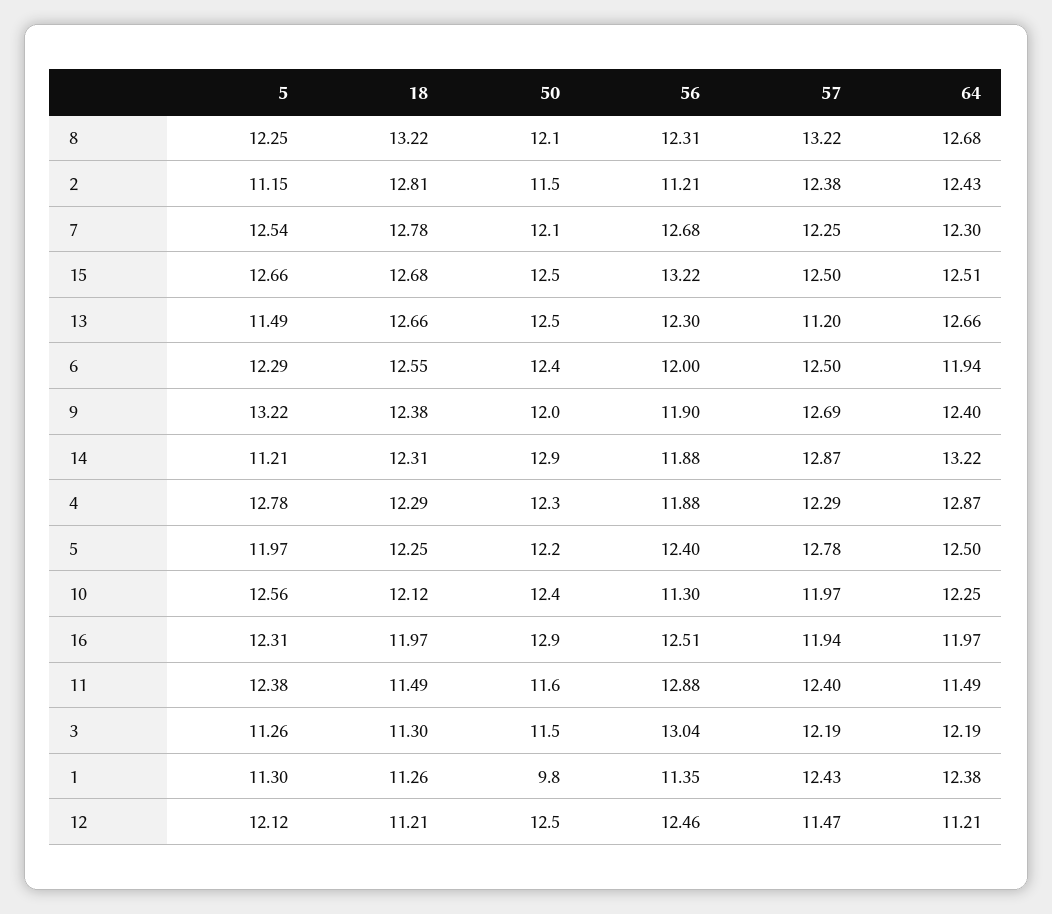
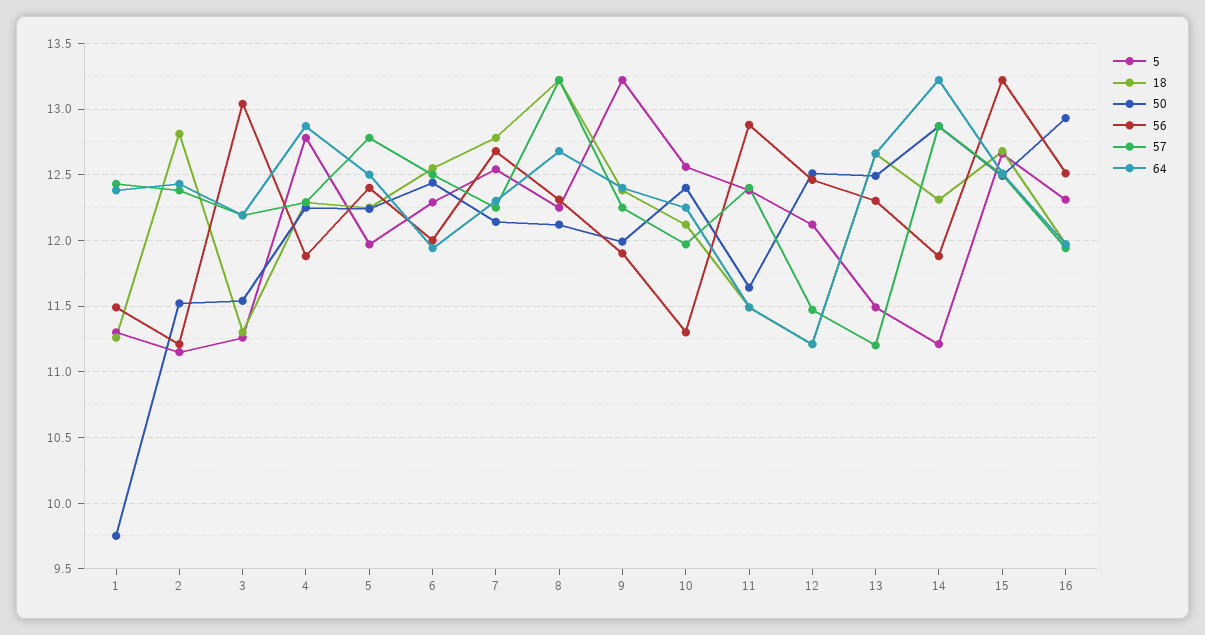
  {
    "5": {
      "8": 12.25,
      "2": 11.15,
      "7": 12.54,
      "15": 12.66,
      "13": 11.49,
      "6": 12.29,
      "9": 13.22,
      "14": 11.21,
      "4": 12.78,
      "5": 11.97,
      "10": 12.56,
      "16": 12.31,
      "11": 12.38,
      "3": 11.26,
      "1": 11.3,
      "12": 12.12
    },
    "18": {
      "8": 13.22,
      "2": 12.81,
      "7": 12.78,
      "15": 12.68,
      "13": 12.66,
      "6": 12.55,
      "9": 12.38,
      "14": 12.31,
      "4": 12.29,
      "5": 12.25,
      "10": 12.12,
      "16": 11.97,
      "11": 11.49,
      "3": 11.3,
      "1": 11.26,
      "12": 11.21
    },
    "50": {
      "8": 12.1,
      "2": 11.5,
      "7": 12.1,
      "15": 12.5,
      "13": 12.5,
      "6": 12.4,
      "9": 12,
      "14": 12.9,
      "4": 12.3,
      "5": 12.2,
      "10": 12.4,
      "16": 12.9,
      "11": 11.6,
      "3": 11.5,
      "1": 9.8,
      "12": 12.5
    },
    "56": {
      "8": 12.31,
      "2": 11.21,
      "7": 12.68,
      "15": 13.22,
      "13": 12.3,
      "6": 12,
      "9": 11.9,
      "14": 11.88,
      "4": 11.88,
      "5": 12.4,
      "10": 11.3,
      "16": 12.51,
      "11": 12.88,
      "3": 13.04,
-     "1": 11.35,
+     "1": 11.5,
      "12": 12.46
    },
    "57": {
      "8": 13.22,
      "2": 12.38,
      "7": 12.25,
      "15": 12.5,
      "13": 11.2,
      "6": 12.5,
-     "9": 12.69,
+     "9": 12.25,
      "14": 12.87,
      "4": 12.29,
      "5": 12.78,
      "10": 11.97,
      "16": 11.94,
      "11": 12.4,
      "3": 12.19,
      "1": 12.43,
      "12": 11.47
    },
    "64": {
      "8": 12.68,
      "2": 12.43,
      "7": 12.3,
      "15": 12.51,
      "13": 12.66,
      "6": 11.94,
      "9": 12.4,
      "14": 13.22,
      "4": 12.87,
      "5": 12.5,
      "10": 12.25,
      "16": 11.97,
      "11": 11.49,
      "3": 12.19,
      "1": 12.38,
      "12": 11.21
    }
  }

